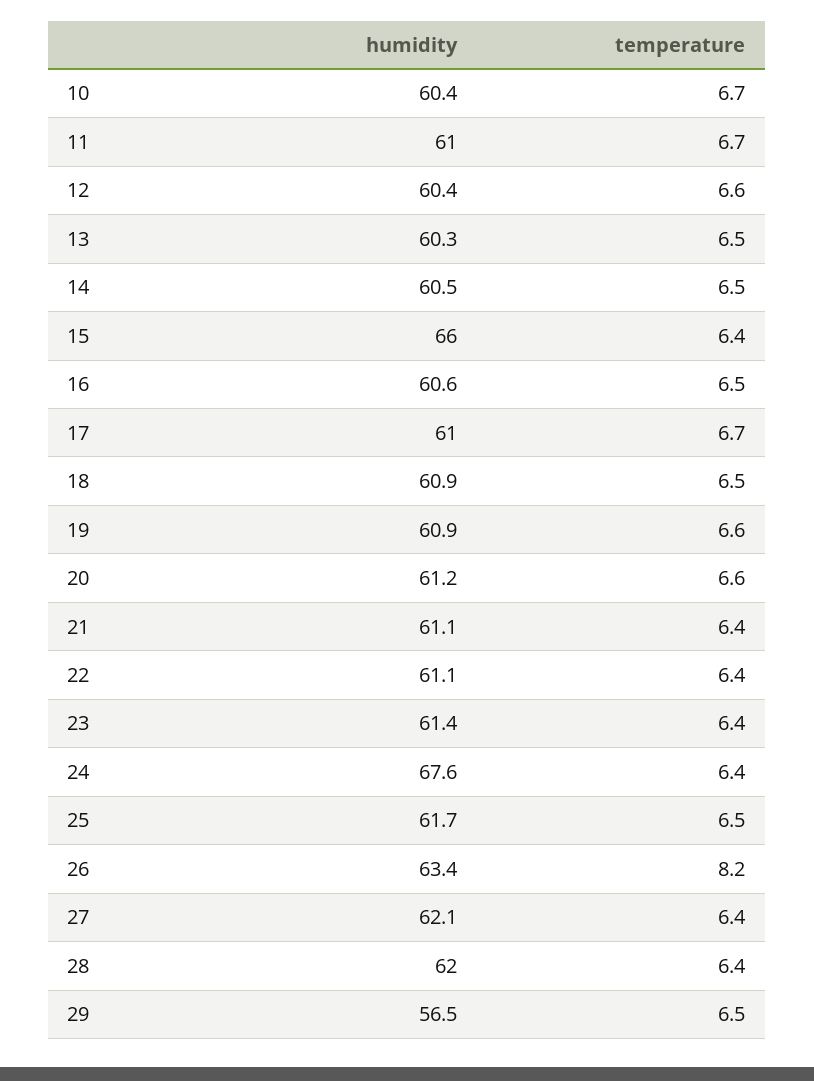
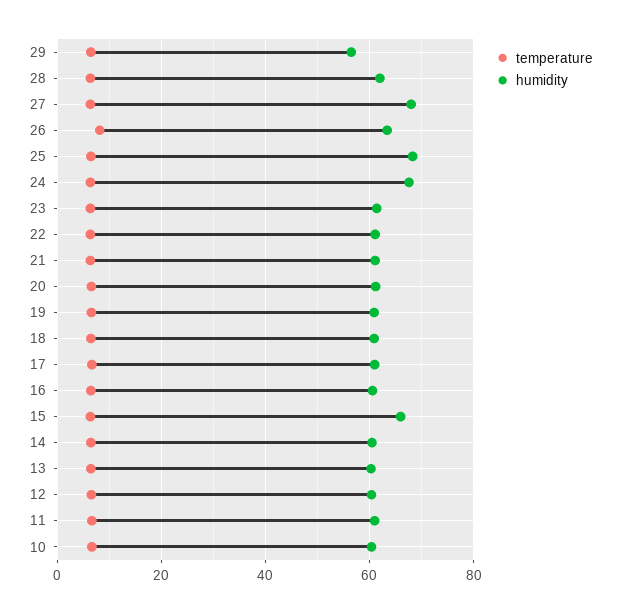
  {
    "humidity": {
      "10": 60.4,
      "11": 61,
      "12": 60.4,
      "13": 60.3,
      "14": 60.5,
      "15": 66,
      "16": 60.6,
      "17": 61,
      "18": 60.9,
      "19": 60.9,
      "20": 61.2,
      "21": 61.1,
      "22": 61.1,
      "23": 61.4,
      "24": 67.6,
-     "25": 61.7,
+     "25": 68,
      "26": 63.4,
-     "27": 62.1,
+     "27": 68,
      "28": 62,
      "29": 56.5
    },
    "temperature": {
      "10": 6.7,
      "11": 6.7,
      "12": 6.6,
      "13": 6.5,
      "14": 6.5,
      "15": 6.4,
      "16": 6.5,
      "17": 6.7,
      "18": 6.5,
      "19": 6.6,
      "20": 6.6,
      "21": 6.4,
      "22": 6.4,
      "23": 6.4,
      "24": 6.4,
      "25": 6.5,
      "26": 8.2,
      "27": 6.4,
      "28": 6.4,
      "29": 6.5
    }
  }

